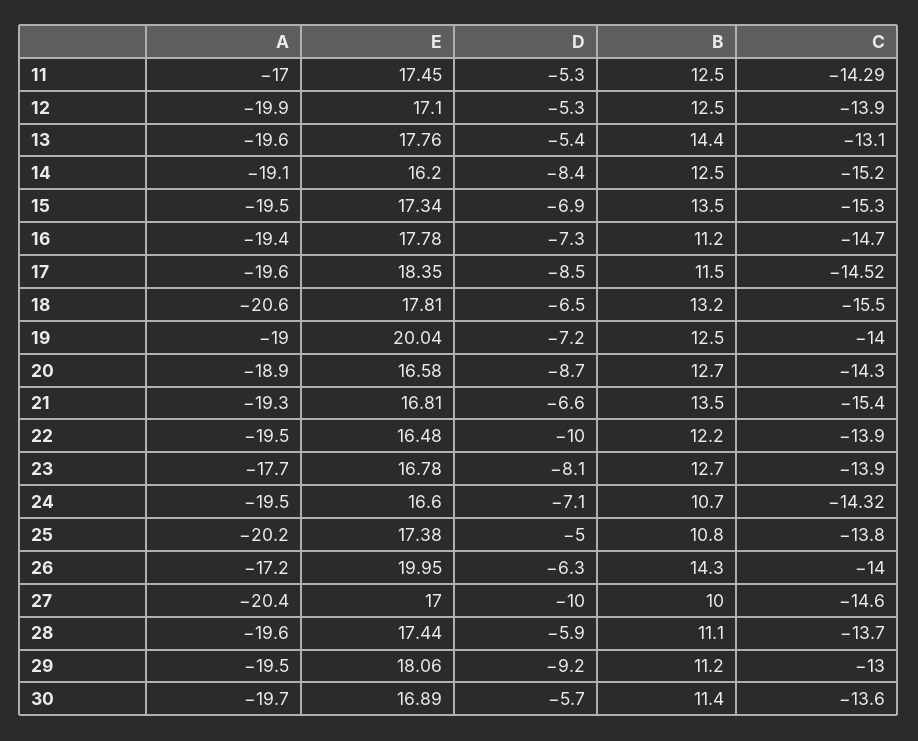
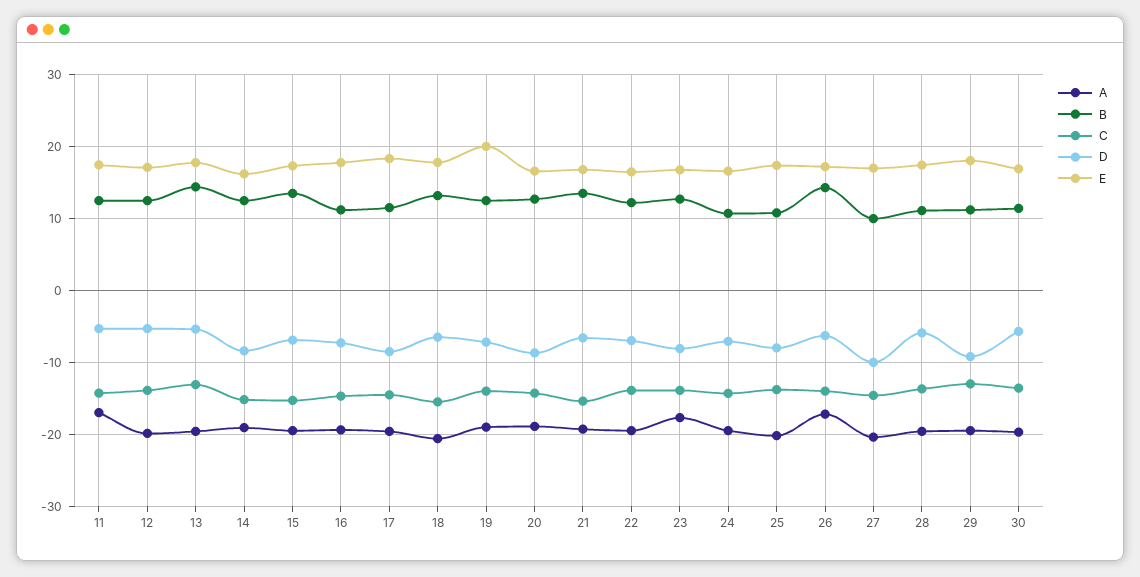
  {
    "A": {
      "11": -17,
      "12": -19.9,
      "13": -19.6,
      "14": -19.1,
      "15": -19.5,
      "16": -19.4,
      "17": -19.6,
      "18": -20.6,
      "19": -19,
      "20": -18.9,
      "21": -19.3,
      "22": -19.5,
      "23": -17.7,
      "24": -19.5,
      "25": -20.2,
      "26": -17.2,
      "27": -20.4,
      "28": -19.6,
      "29": -19.5,
      "30": -19.7
    },
    "E": {
      "11": 17.45,
      "12": 17.1,
      "13": 17.76,
      "14": 16.2,
      "15": 17.34,
      "16": 17.78,
      "17": 18.35,
      "18": 17.81,
      "19": 20.04,
      "20": 16.58,
      "21": 16.81,
      "22": 16.48,
      "23": 16.78,
      "24": 16.6,
      "25": 17.38,
-     "26": 19.95,
+     "26": 17,
      "27": 17,
      "28": 17.44,
      "29": 18.06,
      "30": 16.89
    },
    "D": {
      "11": -5.3,
      "12": -5.3,
      "13": -5.4,
      "14": -8.4,
      "15": -6.9,
      "16": -7.3,
      "17": -8.5,
      "18": -6.5,
      "19": -7.2,
      "20": -8.7,
      "21": -6.6,
-     "22": -10,
+     "22": -7,
      "23": -8.1,
      "24": -7.1,
-     "25": -5,
+     "25": -8,
      "26": -6.3,
      "27": -10,
      "28": -5.9,
      "29": -9.2,
      "30": -5.7
    },
    "B": {
      "11": 12.5,
      "12": 12.5,
      "13": 14.4,
      "14": 12.5,
      "15": 13.5,
      "16": 11.2,
      "17": 11.5,
      "18": 13.2,
      "19": 12.5,
      "20": 12.7,
      "21": 13.5,
      "22": 12.2,
      "23": 12.7,
      "24": 10.7,
      "25": 10.8,
      "26": 14.3,
      "27": 10,
      "28": 11.1,
      "29": 11.2,
      "30": 11.4
    },
    "C": {
      "11": -14.29,
      "12": -13.9,
      "13": -13.1,
      "14": -15.2,
      "15": -15.3,
      "16": -14.7,
      "17": -14.52,
      "18": -15.5,
      "19": -14,
      "20": -14.3,
      "21": -15.4,
      "22": -13.9,
      "23": -13.9,
      "24": -14.32,
      "25": -13.8,
      "26": -14,
      "27": -14.6,
      "28": -13.7,
      "29": -13,
      "30": -13.6
    }
  }

